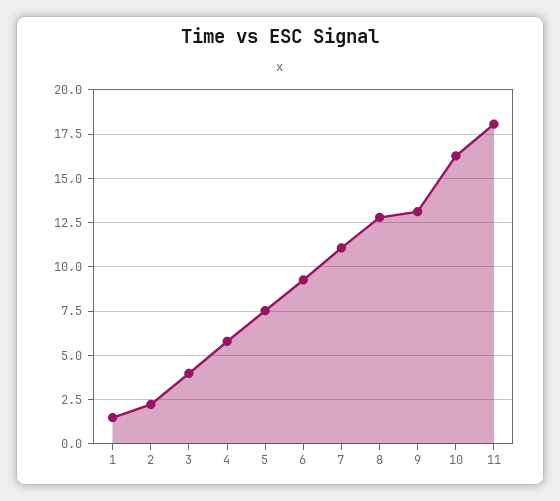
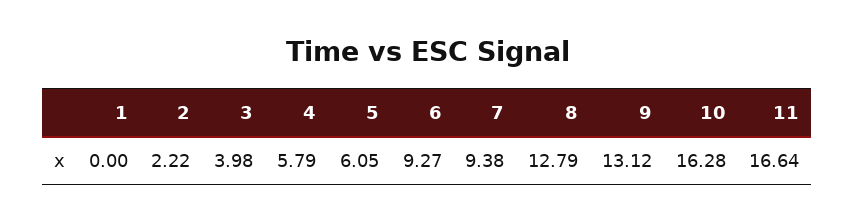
  {
-   "1": 1.5,
+   "1": 0,
    "2": 2.22,
    "3": 3.98,
    "4": 5.79,
-   "5": 7.5,
+   "5": 6.05,
    "6": 9.27,
-   "7": 11,
+   "7": 9.38,
    "8": 12.79,
    "9": 13.12,
    "10": 16.28,
-   "11": 18
+   "11": 16.64
  }

